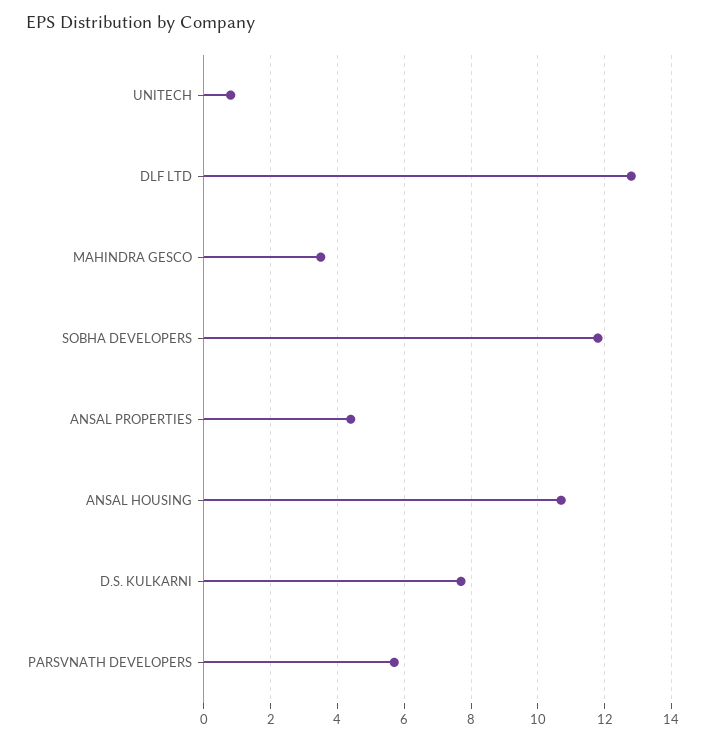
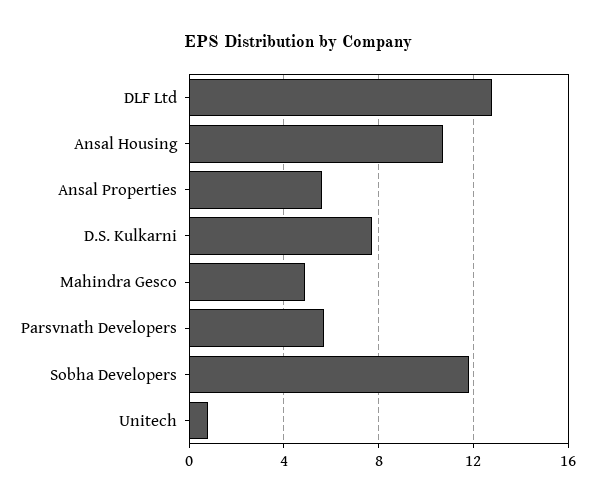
  {
    "UNITECH": 1,
    "DLF LTD": 13,
-   "MAHINDRA GESCO": 3.5,
+   "MAHINDRA GESCO": 5,
    "SOBHA DEVELOPERS": 12,
-   "ANSAL PROPERTIES": 4.5,
+   "ANSAL PROPERTIES": 5.5,
    "ANSAL HOUSING": 10.5,
    "D.S. KULKARNI": 7.5,
    "PARSVNATH DEVELOPERS": 5.5
  }

